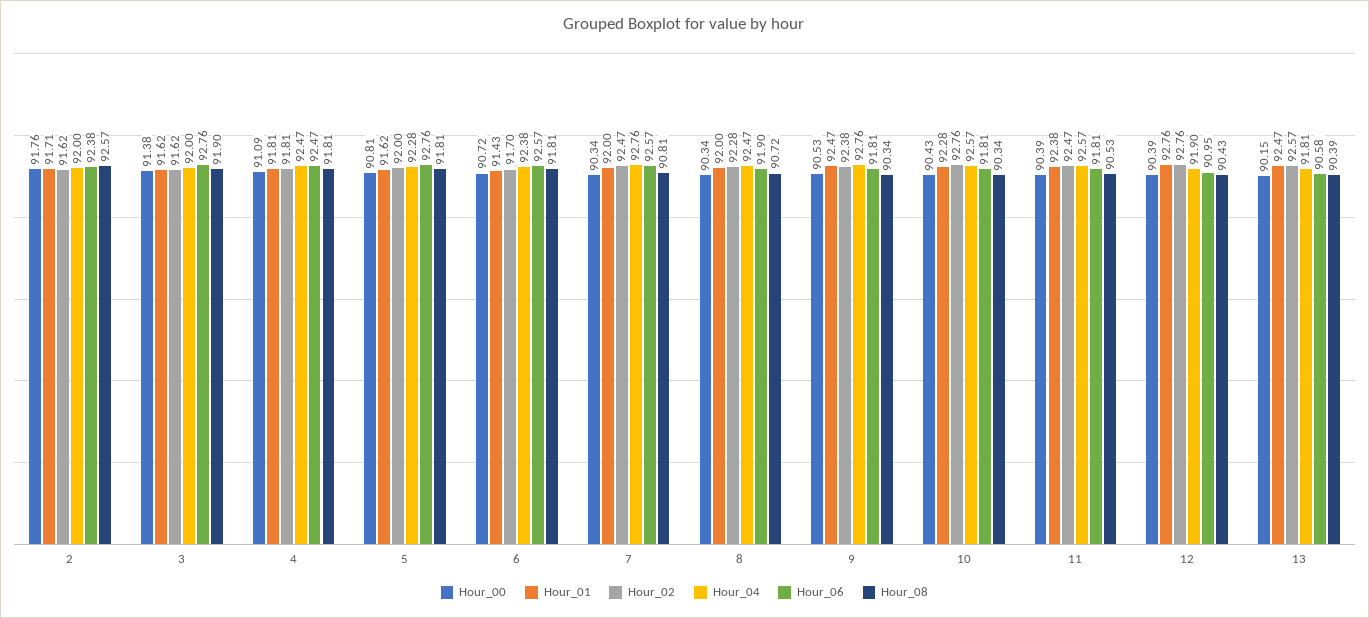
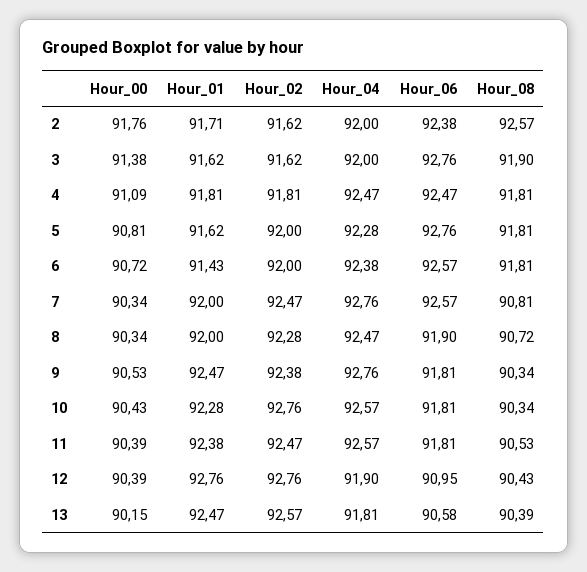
  {
    "Hour_00": {
      "2": 91.76,
      "3": 91.38,
      "4": 91.09,
      "5": 90.81,
      "6": 90.72,
      "7": 90.34,
      "8": 90.34,
      "9": 90.53,
      "10": 90.43,
      "11": 90.39,
      "12": 90.39,
      "13": 90.15
    },
    "Hour_01": {
      "2": 91.71,
      "3": 91.62,
      "4": 91.81,
      "5": 91.62,
      "6": 91.43,
      "7": 92,
      "8": 92,
      "9": 92.47,
      "10": 92.28,
      "11": 92.38,
      "12": 92.76,
      "13": 92.47
    },
    "Hour_02": {
      "2": 91.62,
      "3": 91.62,
      "4": 91.81,
      "5": 92,
-     "6": 91.7,
+     "6": 92,
      "7": 92.47,
      "8": 92.28,
      "9": 92.38,
      "10": 92.76,
      "11": 92.47,
      "12": 92.76,
      "13": 92.57
    },
    "Hour_04": {
      "2": 92,
      "3": 92,
      "4": 92.47,
      "5": 92.28,
      "6": 92.38,
      "7": 92.76,
      "8": 92.47,
      "9": 92.76,
      "10": 92.57,
      "11": 92.57,
      "12": 91.9,
      "13": 91.81
    },
    "Hour_06": {
      "2": 92.38,
      "3": 92.76,
      "4": 92.47,
      "5": 92.76,
      "6": 92.57,
      "7": 92.57,
      "8": 91.9,
      "9": 91.81,
      "10": 91.81,
      "11": 91.81,
      "12": 90.95,
      "13": 90.58
    },
    "Hour_08": {
      "2": 92.57,
      "3": 91.9,
      "4": 91.81,
      "5": 91.81,
      "6": 91.81,
      "7": 90.81,
      "8": 90.72,
      "9": 90.34,
      "10": 90.34,
      "11": 90.53,
      "12": 90.43,
      "13": 90.39
    }
  }

